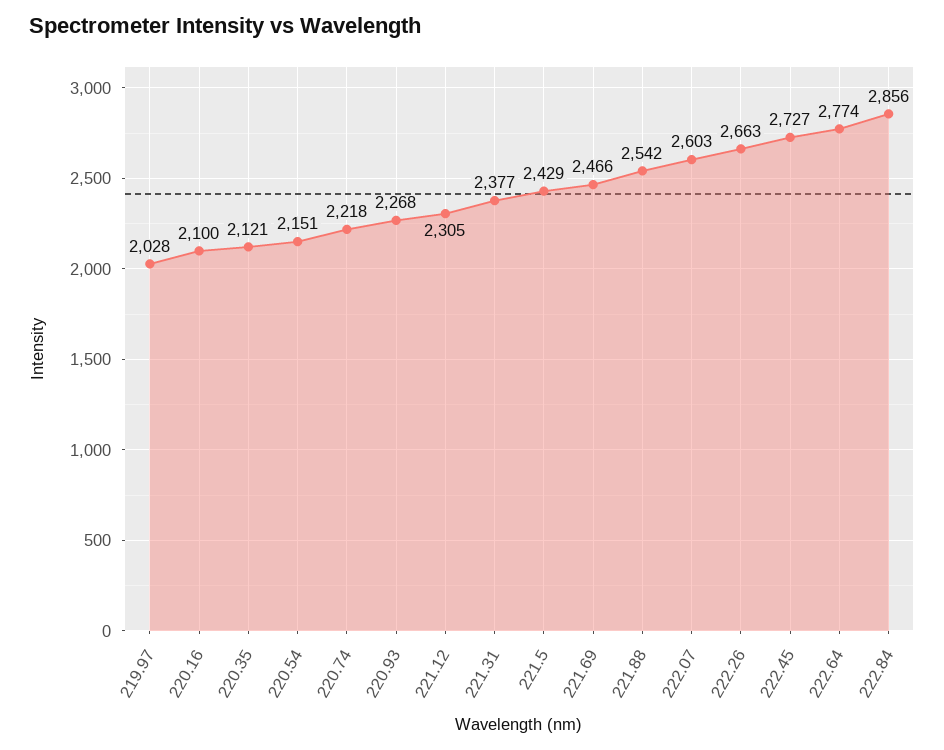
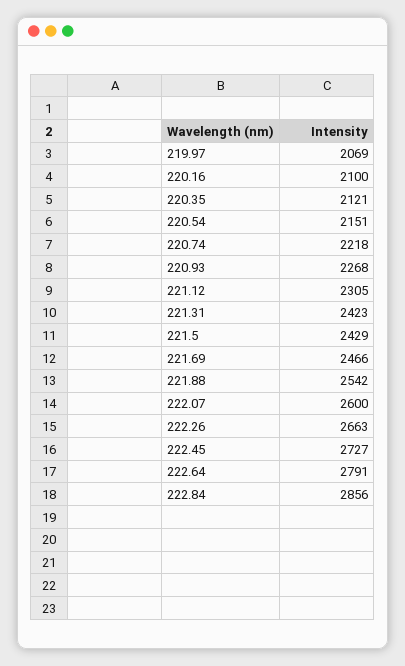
  {
-   "219.97": 2028,
+   "219.97": 2069,
    "220.16": 2100,
    "220.35": 2121,
    "220.54": 2151,
    "220.74": 2218,
    "220.93": 2268,
    "221.12": 2305,
-   "221.31": 2377,
+   "221.31": 2423,
    "221.5": 2429,
    "221.69": 2466,
    "221.88": 2542,
-   "222.07": 2603,
+   "222.07": 2600,
    "222.26": 2663,
    "222.45": 2727,
-   "222.64": 2774,
+   "222.64": 2791,
    "222.84": 2856
  }

